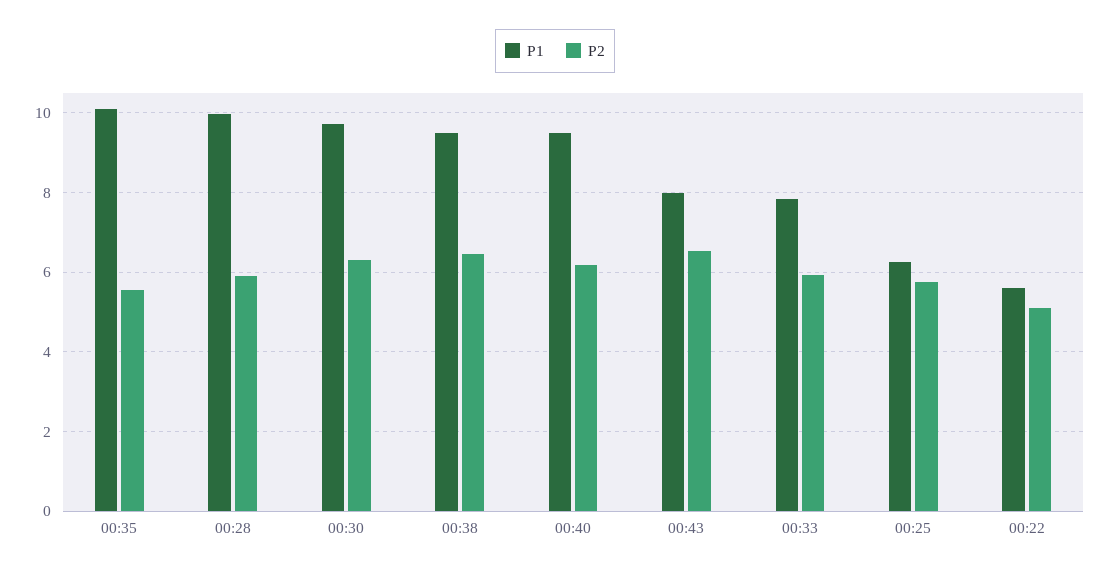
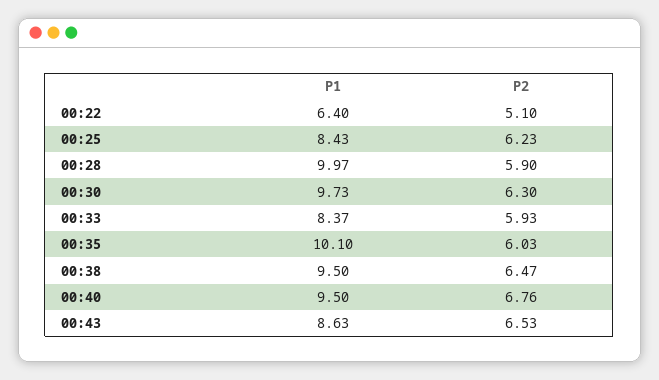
  {
    "P1": {
      "00:35": 10.1,
      "00:28": 9.97,
      "00:30": 9.73,
      "00:38": 9.5,
      "00:40": 9.5,
-     "00:43": 8,
+     "00:43": 8.63,
-     "00:33": 7.8,
+     "00:33": 8.37,
-     "00:25": 6.2,
+     "00:25": 8.43,
-     "00:22": 5.6
+     "00:22": 6.4
    },
    "P2": {
-     "00:35": 5.6,
+     "00:35": 6.03,
      "00:28": 5.9,
      "00:30": 6.3,
      "00:38": 6.47,
-     "00:40": 6.2,
+     "00:40": 6.76,
      "00:43": 6.53,
      "00:33": 5.93,
-     "00:25": 5.8,
+     "00:25": 6.23,
      "00:22": 5.1
    }
  }

